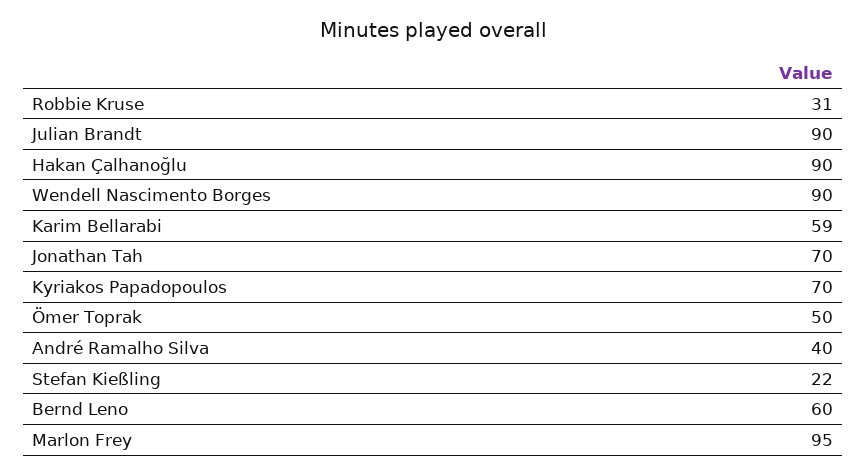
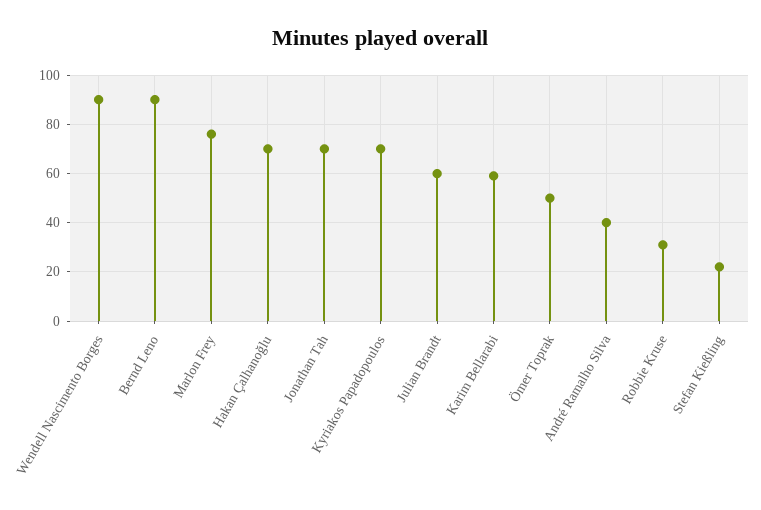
  {
    "Robbie Kruse": 31,
-   "Julian Brandt": 90,
+   "Julian Brandt": 60,
-   "Hakan Çalhanoğlu": 90,
+   "Hakan Çalhanoğlu": 70,
    "Wendell Nascimento Borges": 90,
    "Karim Bellarabi": 59,
    "Jonathan Tah": 70,
    "Kyriakos Papadopoulos": 70,
    "Ömer Toprak": 50,
    "André Ramalho Silva": 40,
    "Stefan Kießling": 22,
-   "Bernd Leno": 60,
+   "Bernd Leno": 90,
-   "Marlon Frey": 95
+   "Marlon Frey": 75
  }

